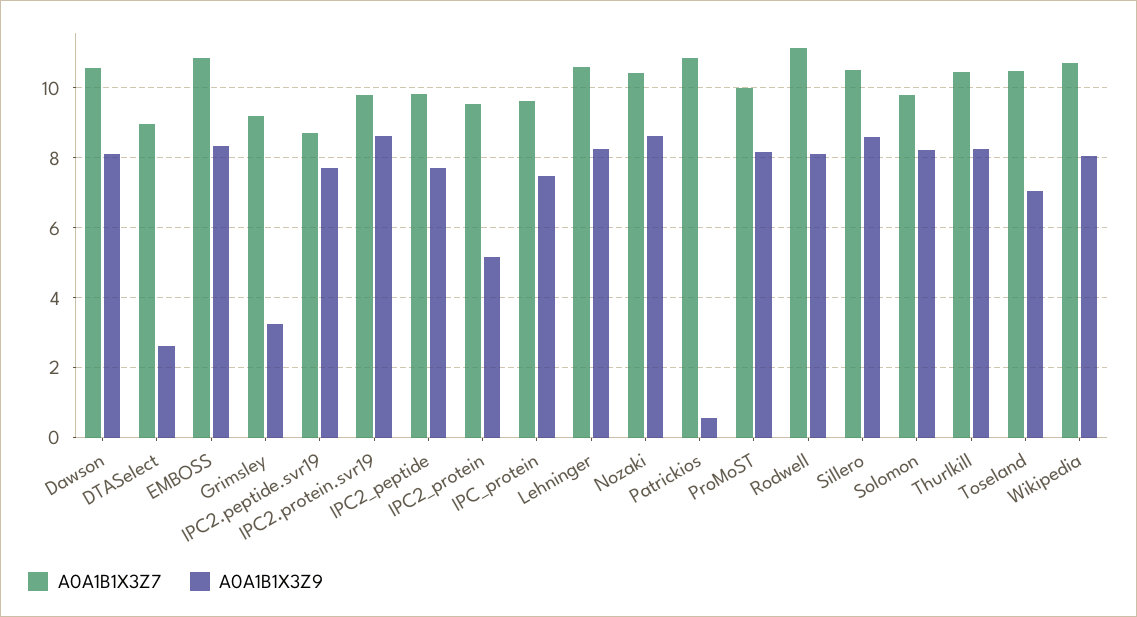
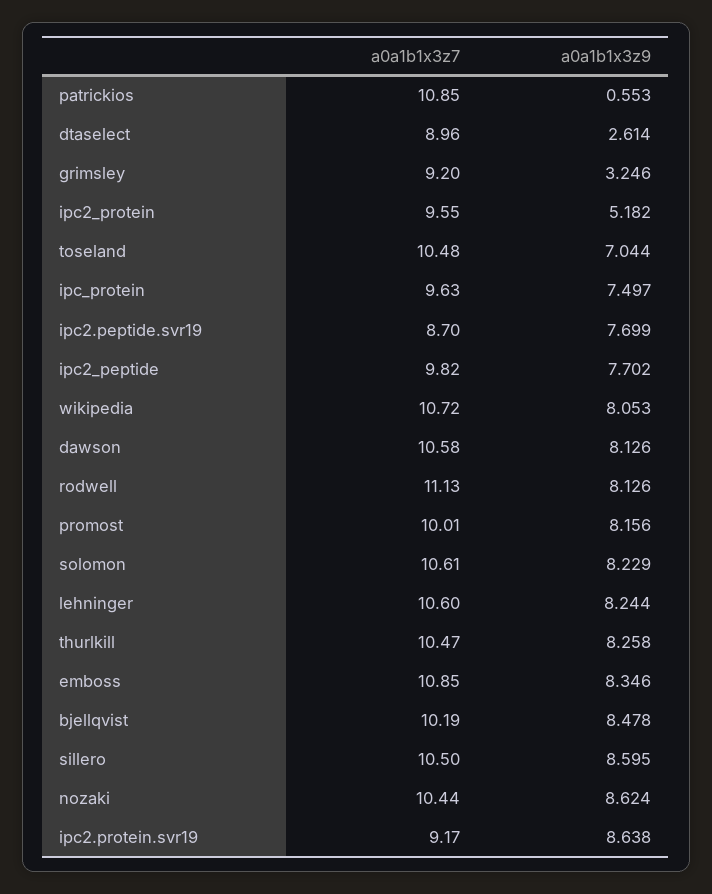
  {
    "A0A1B1X3Z7": {
      "Dawson": 10.58,
      "DTASelect": 8.96,
      "EMBOSS": 10.85,
      "Grimsley": 9.2,
      "IPC2.peptide.svr19": 8.7,
-     "IPC2.protein.svr19": 9.8,
+     "IPC2.protein.svr19": 9.17,
      "IPC2_peptide": 9.82,
      "IPC2_protein": 9.55,
      "IPC_protein": 9.63,
      "Lehninger": 10.6,
      "Nozaki": 10.44,
      "Patrickios": 10.85,
      "ProMoST": 10.01,
      "Rodwell": 11.13,
      "Sillero": 10.5,
-     "Solomon": 9.8,
+     "Solomon": 10.61,
      "Thurlkill": 10.47,
      "Toseland": 10.48,
-     "Wikipedia": 10.72
+     "Wikipedia": 10.72,
+     "bjellqvist": 10.19
    },
    "A0A1B1X3Z9": {
      "Dawson": 8.126,
      "DTASelect": 2.614,
      "EMBOSS": 8.346,
      "Grimsley": 3.246,
      "IPC2.peptide.svr19": 7.699,
      "IPC2.protein.svr19": 8.638,
      "IPC2_peptide": 7.702,
      "IPC2_protein": 5.182,
      "IPC_protein": 7.497,
      "Lehninger": 8.244,
      "Nozaki": 8.624,
      "Patrickios": 0.553,
      "ProMoST": 8.156,
      "Rodwell": 8.126,
      "Sillero": 8.595,
      "Solomon": 8.229,
      "Thurlkill": 8.258,
      "Toseland": 7.044,
-     "Wikipedia": 8.053
+     "Wikipedia": 8.053,
+     "bjellqvist": 8.478
    }
  }

